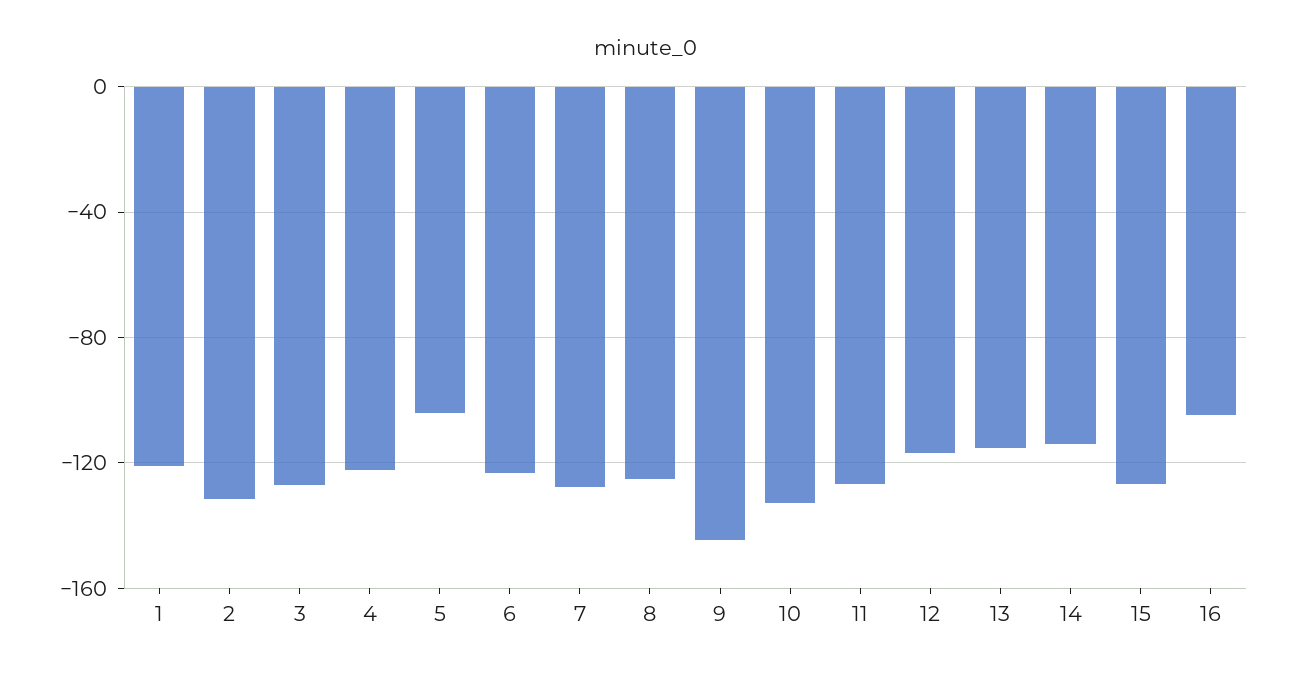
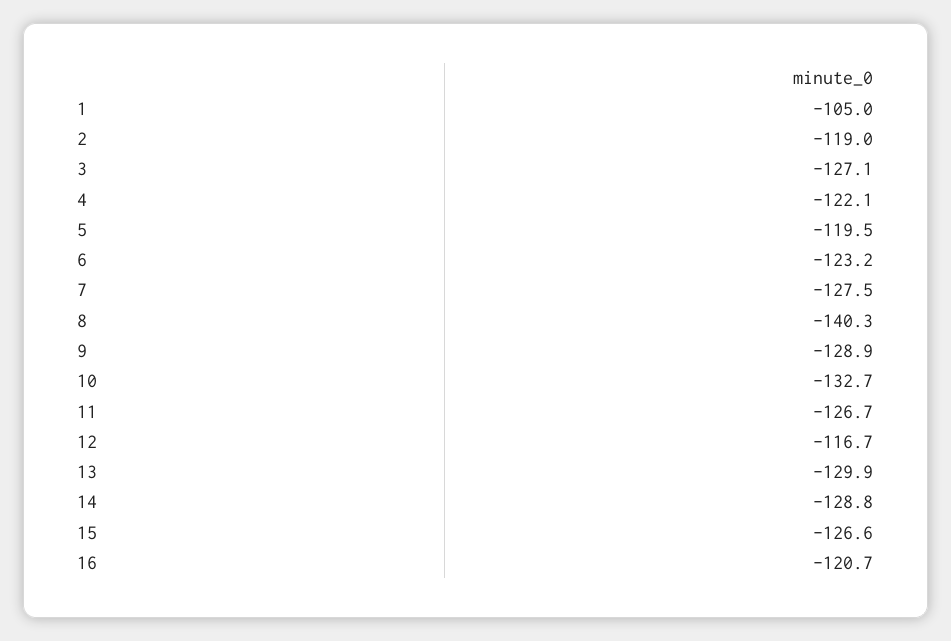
  {
-   "1": -120,
+   "1": -105,
-   "2": -130,
+   "2": -119,
    "3": -127.1,
    "4": -122.1,
-   "5": -105,
+   "5": -119.5,
    "6": -123.2,
    "7": -127.5,
-   "8": -125,
+   "8": -140.3,
-   "9": -145,
+   "9": -128.9,
    "10": -132.7,
    "11": -126.7,
    "12": -116.7,
-   "13": -115,
+   "13": -129.9,
-   "14": -115,
+   "14": -128.8,
    "15": -126.6,
-   "16": -105
+   "16": -120.7
  }

